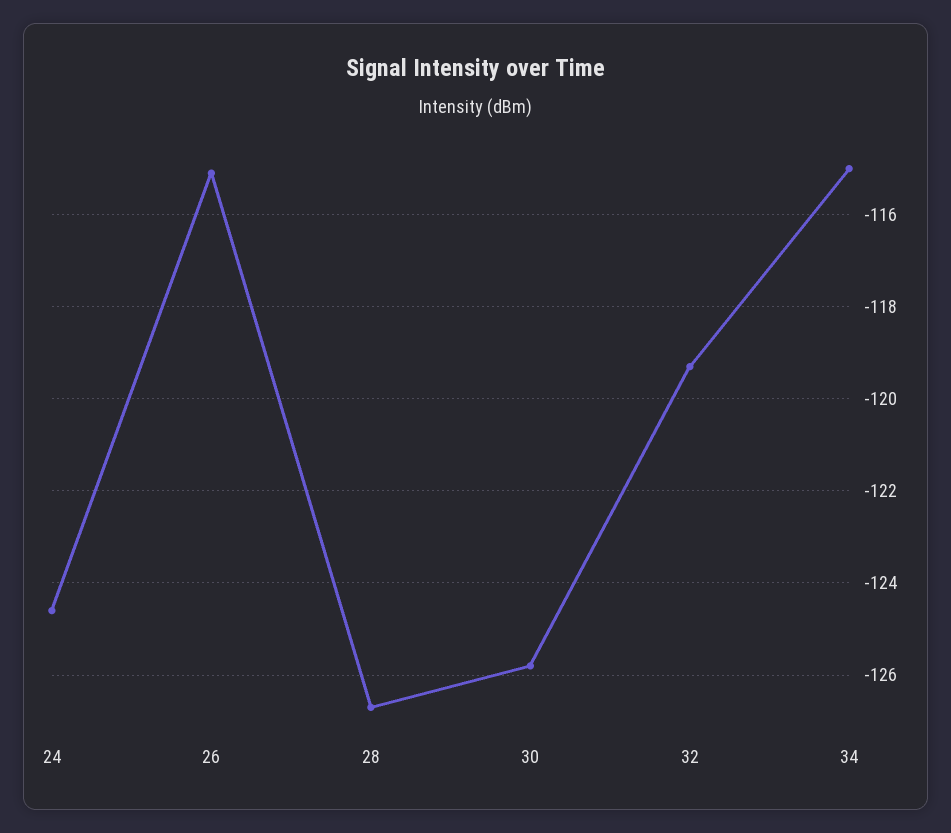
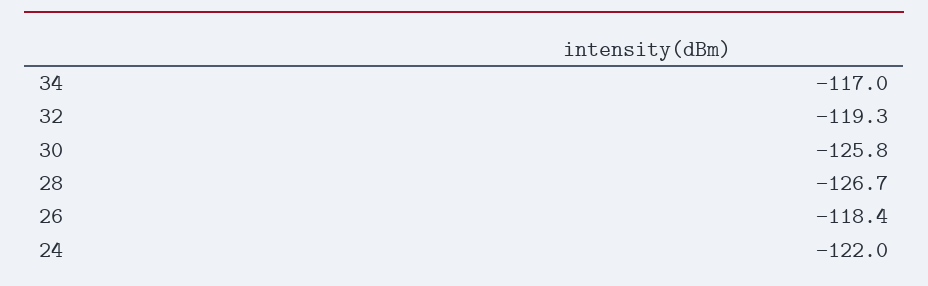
  {
-   "24": -124.5,
+   "24": -122,
-   "26": -115,
+   "26": -118.4,
    "28": -126.7,
    "30": -125.8,
    "32": -119.3,
-   "34": -115
+   "34": -117
  }

